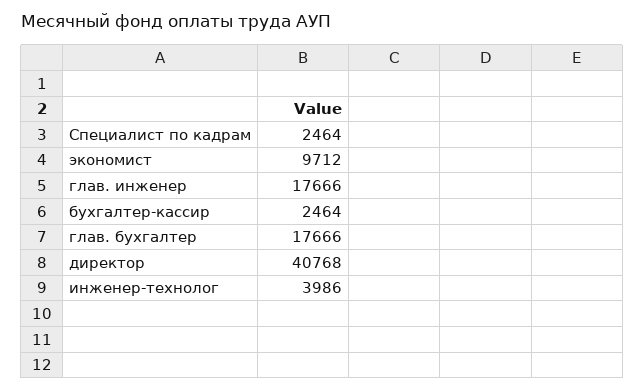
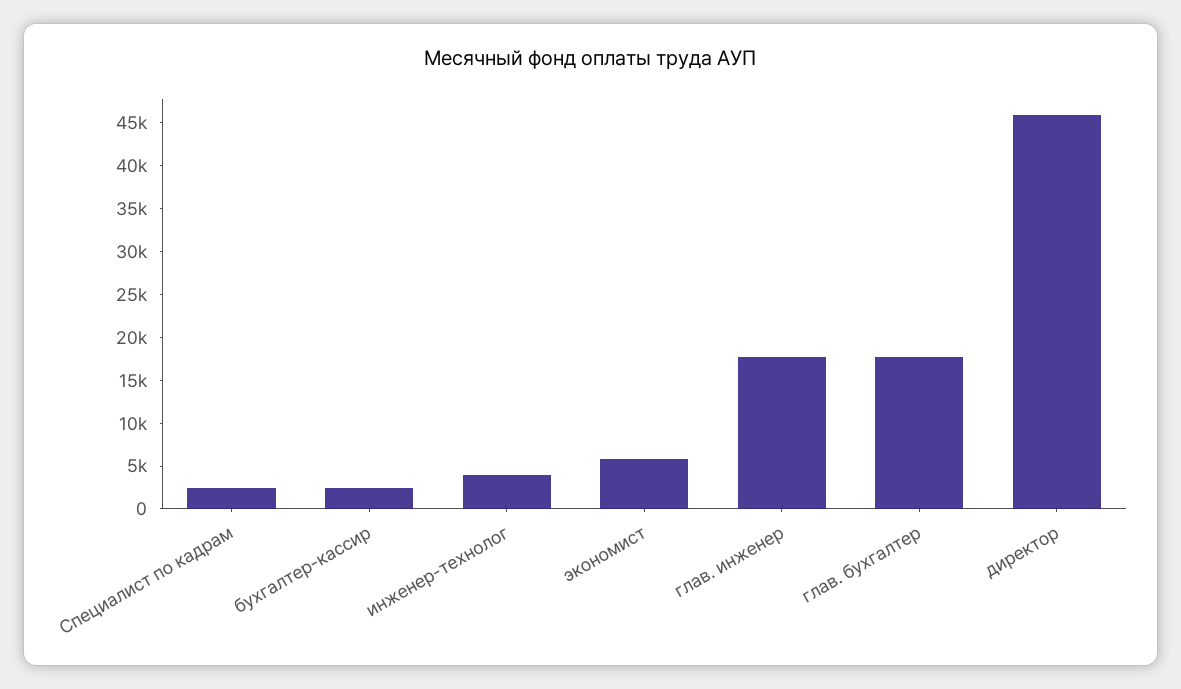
  {
    "Специалист по кадрам": 2464,
-   "экономист": 9712,
+   "экономист": 6000,
    "глав. инженер": 17666,
    "бухгалтер-кассир": 2464,
    "глав. бухгалтер": 17666,
-   "директор": 40768,
+   "директор": 46000,
    "инженер-технолог": 3986
  }

